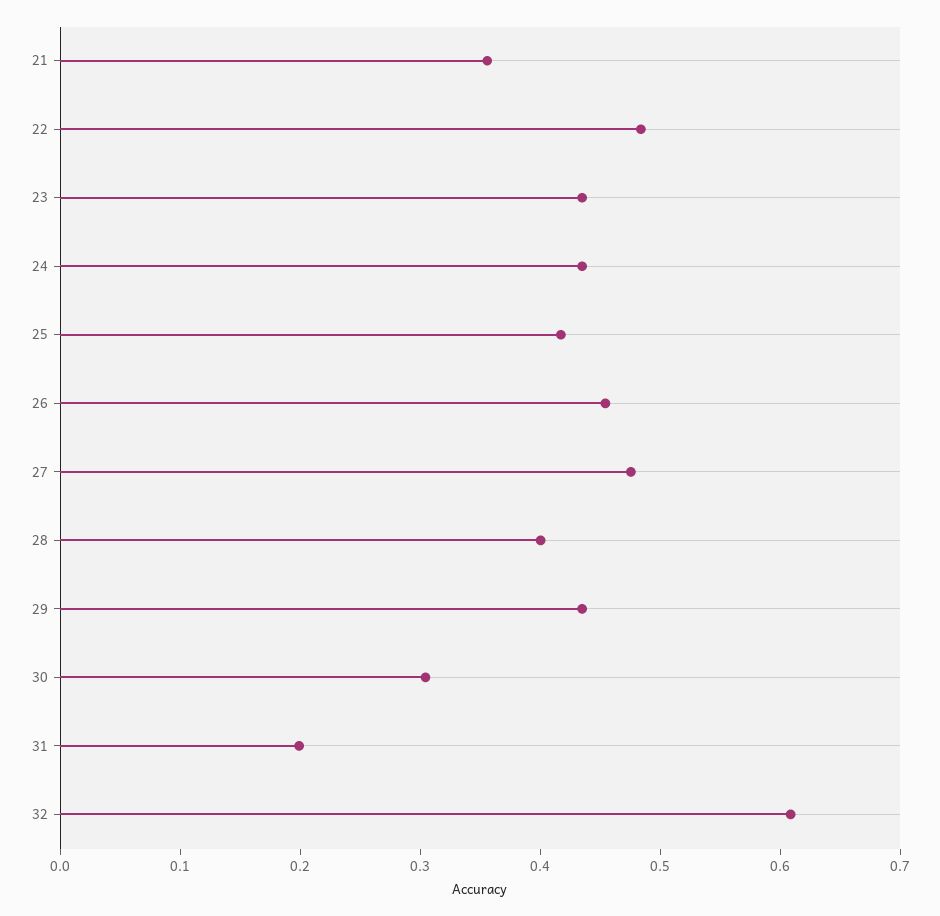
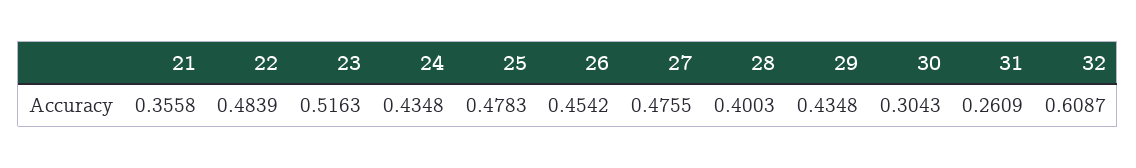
  {
    "21": 0.3558,
    "22": 0.4839,
-   "23": 0.44,
+   "23": 0.5163,
    "24": 0.4348,
-   "25": 0.42,
+   "25": 0.4783,
    "26": 0.4542,
    "27": 0.4755,
    "28": 0.4003,
    "29": 0.4348,
    "30": 0.3043,
-   "31": 0.2,
+   "31": 0.2609,
    "32": 0.6087
  }

